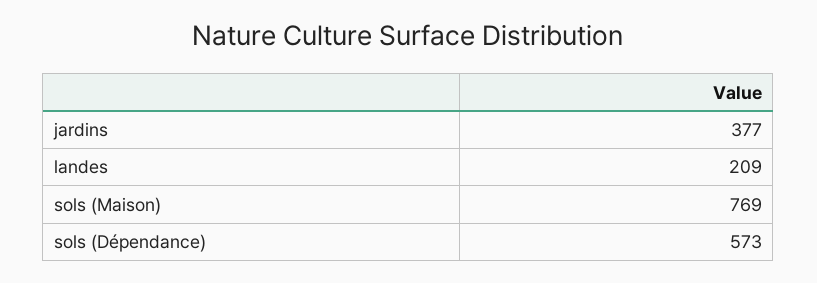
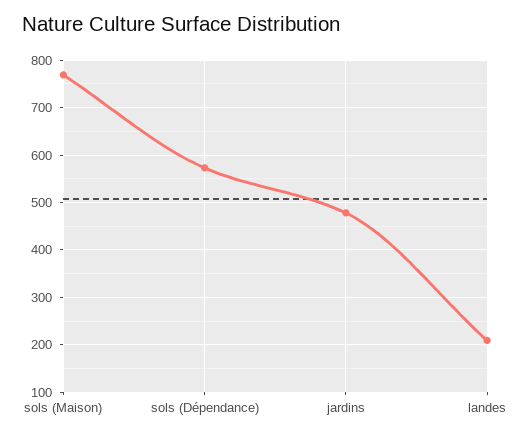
  {
-   "jardins": 377,
+   "jardins": 480,
    "landes": 209,
    "sols (Maison)": 769,
    "sols (Dépendance)": 573
  }

